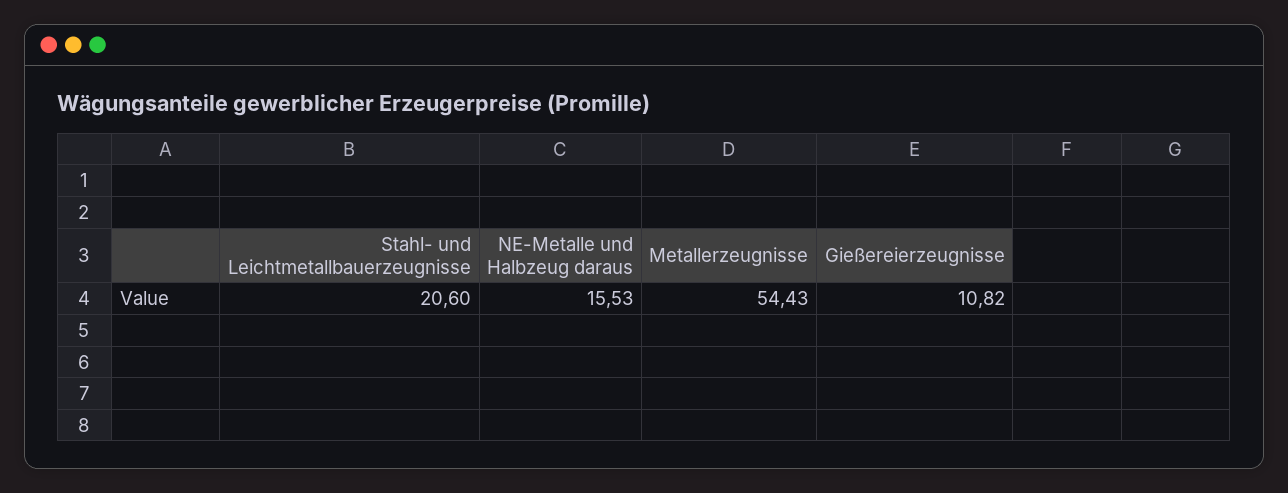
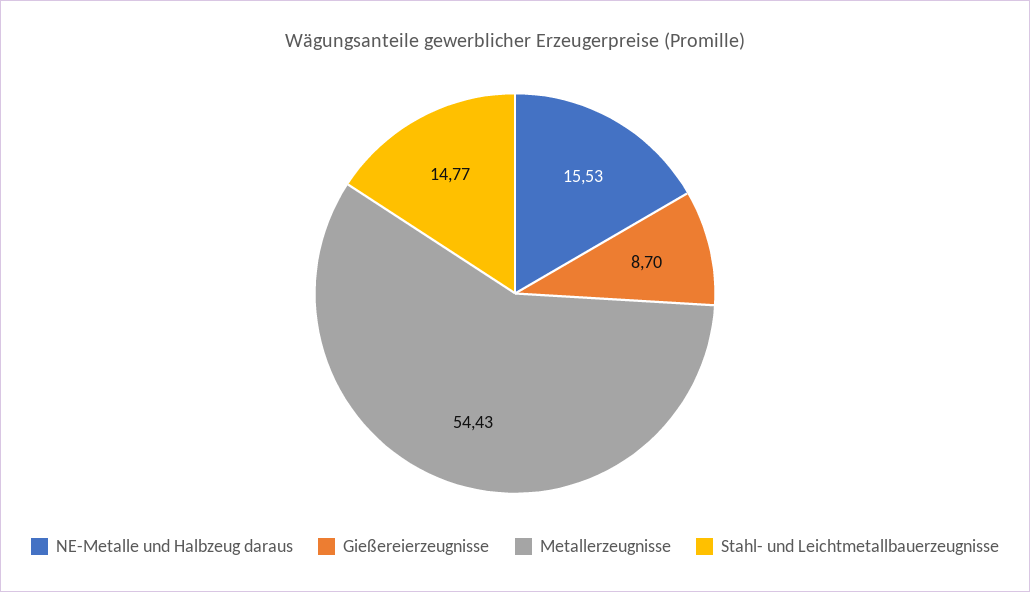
  {
-   "Stahl- und Leichtmetallbauerzeugnisse": 20.6,
+   "Stahl- und Leichtmetallbauerzeugnisse": 14.77,
    "NE-Metalle und Halbzeug daraus": 15.53,
    "Metallerzeugnisse": 54.43,
-   "Gießereierzeugnisse": 10.82
+   "Gießereierzeugnisse": 8.7
  }

